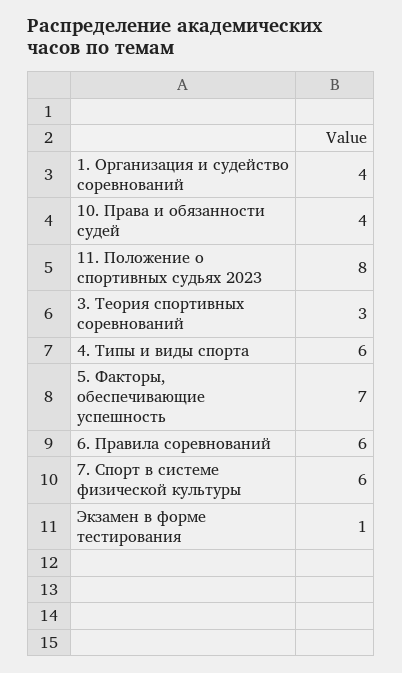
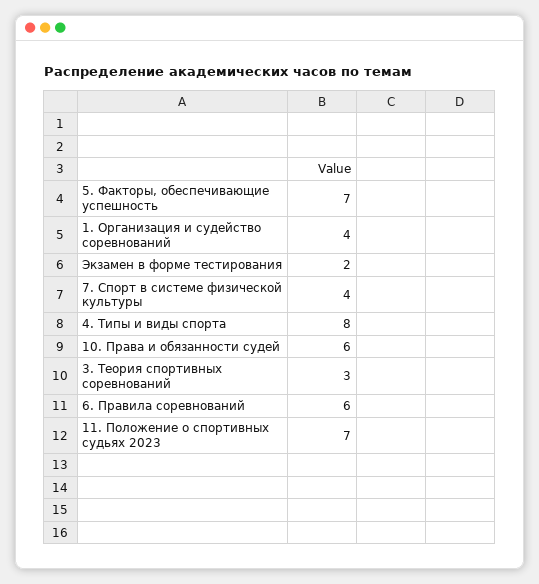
  {
    "1. Организация и судейство соревнований": 4,
-   "10. Права и обязанности судей": 4,
+   "10. Права и обязанности судей": 6,
-   "11. Положение о спортивных судьях 2023": 8,
+   "11. Положение о спортивных судьях 2023": 7,
    "3. Теория спортивных соревнований": 3,
-   "4. Типы и виды спорта": 6,
+   "4. Типы и виды спорта": 8,
    "5. Факторы, обеспечивающие успешность": 7,
    "6. Правила соревнований": 6,
-   "7. Спорт в системе физической культуры": 6,
+   "7. Спорт в системе физической культуры": 4,
-   "Экзамен в форме тестирования": 1
+   "Экзамен в форме тестирования": 2
  }

